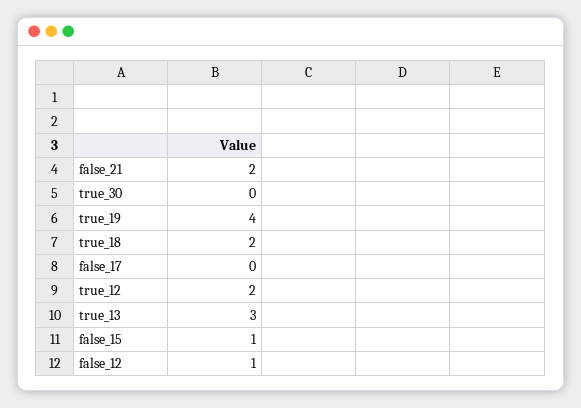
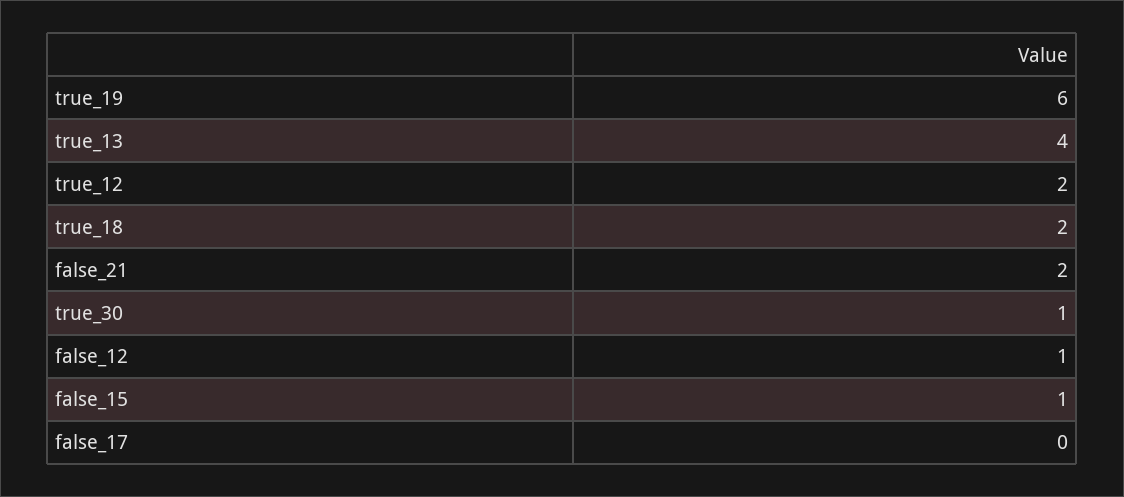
  {
    "false_21": 2,
-   "true_30": 0,
+   "true_30": 1,
-   "true_19": 4,
+   "true_19": 6,
    "true_18": 2,
    "false_17": 0,
    "true_12": 2,
-   "true_13": 3,
+   "true_13": 4,
    "false_15": 1,
    "false_12": 1
  }

